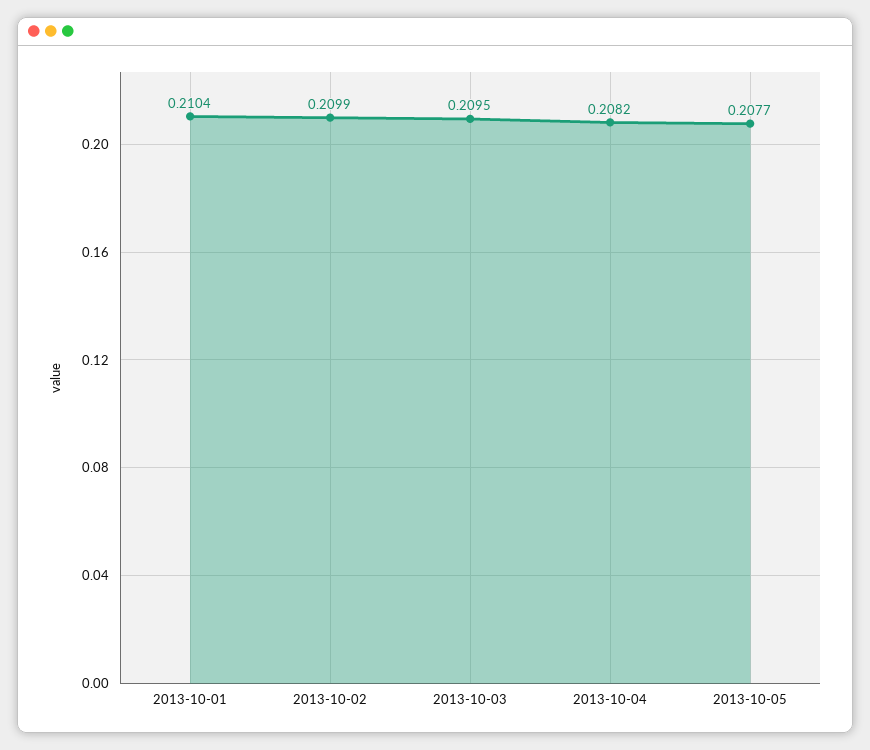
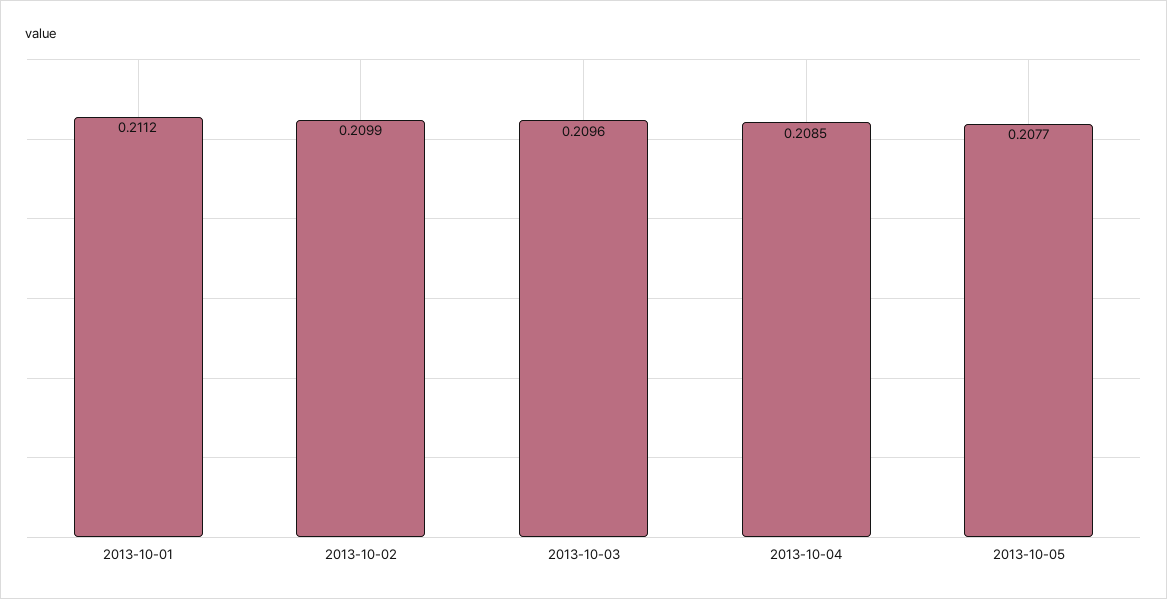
  {
-   "2013-10-01": 0.2104,
+   "2013-10-01": 0.2112,
    "2013-10-02": 0.2099,
-   "2013-10-03": 0.2095,
+   "2013-10-03": 0.2096,
-   "2013-10-04": 0.2082,
+   "2013-10-04": 0.2085,
    "2013-10-05": 0.2077
  }

